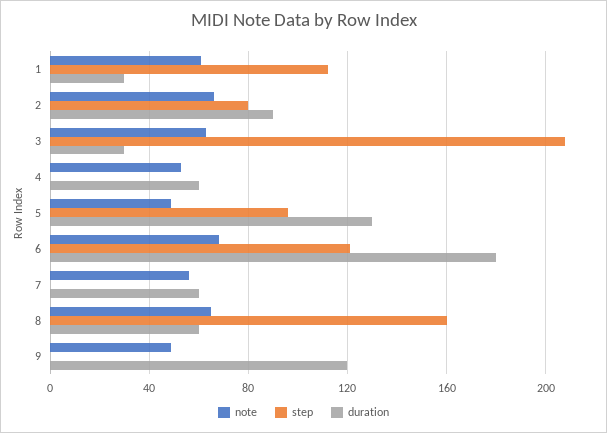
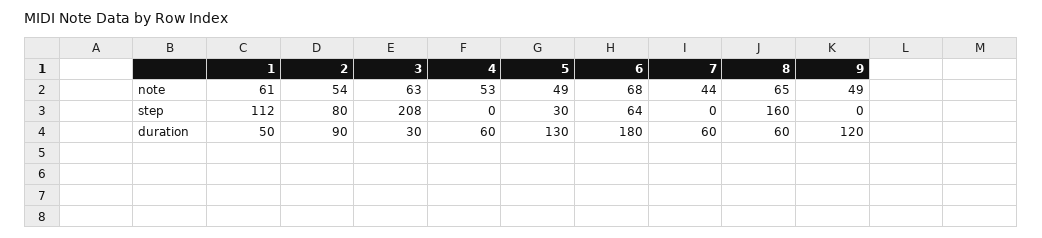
  {
    "note": {
      "1": 61,
-     "2": 65,
+     "2": 54,
      "3": 63,
      "4": 53,
      "5": 49,
      "6": 68,
-     "7": 55,
+     "7": 44,
      "8": 65,
      "9": 49
    },
    "step": {
      "1": 112,
      "2": 80,
      "3": 208,
      "4": 0,
-     "5": 95,
+     "5": 30,
-     "6": 120,
+     "6": 64,
      "7": 0,
      "8": 160,
      "9": 0
    },
    "duration": {
-     "1": 30,
+     "1": 50,
      "2": 90,
      "3": 30,
      "4": 60,
      "5": 130,
      "6": 180,
      "7": 60,
      "8": 60,
      "9": 120
    }
  }

